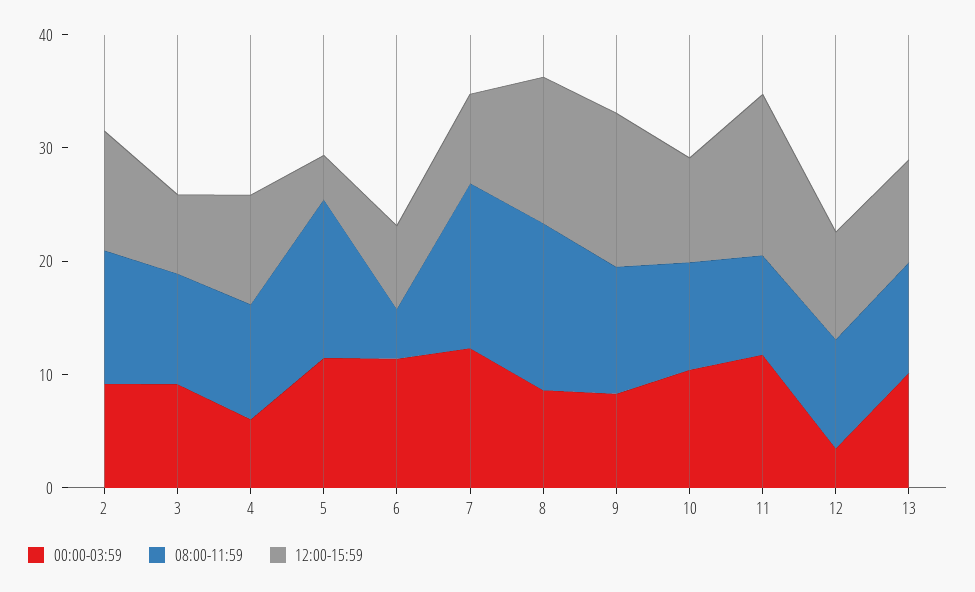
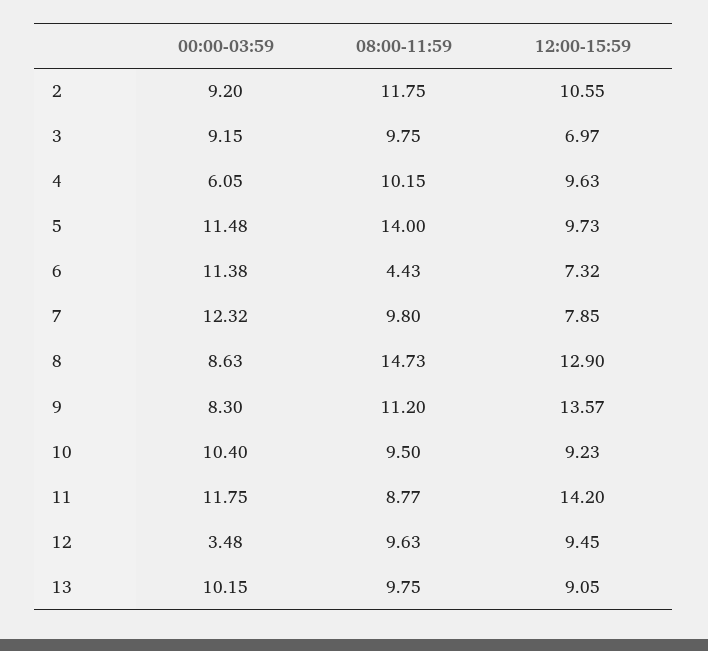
  {
    "00:00-03:59": {
      "2": 9.2,
      "3": 9.15,
      "4": 6.05,
      "5": 11.48,
      "6": 11.38,
      "7": 12.32,
      "8": 8.63,
      "9": 8.3,
      "10": 10.4,
      "11": 11.75,
      "12": 3.48,
      "13": 10.15
    },
    "08:00-11:59": {
      "2": 11.75,
      "3": 9.75,
      "4": 10.15,
      "5": 14,
      "6": 4.43,
-     "7": 14,
+     "7": 9.8,
      "8": 14.73,
      "9": 11.2,
      "10": 9.5,
      "11": 8.77,
      "12": 9.63,
      "13": 9.75
    },
    "12:00-15:59": {
      "2": 10.55,
      "3": 6.97,
      "4": 9.63,
-     "5": 4,
+     "5": 9.73,
      "6": 7.32,
      "7": 7.85,
      "8": 12.9,
      "9": 13.57,
      "10": 9.23,
      "11": 14.2,
      "12": 9.45,
      "13": 9.05
    }
  }

